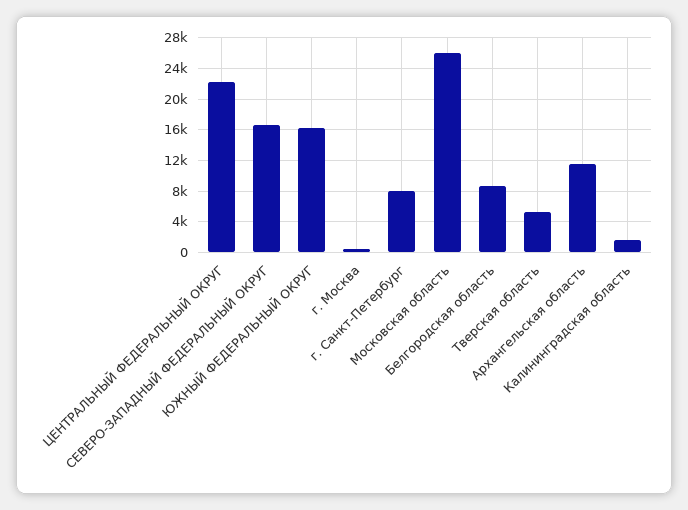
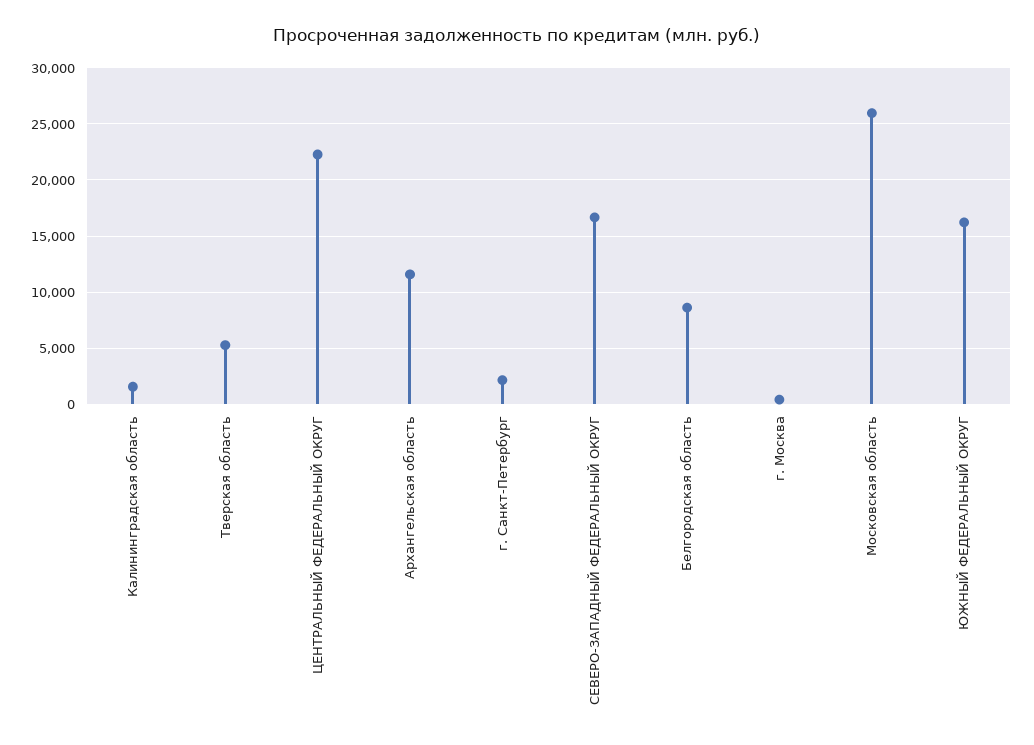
  {
    "ЦЕНТРАЛЬНЫЙ ФЕДЕРАЛЬНЫЙ ОКРУГ": 22000,
    "СЕВЕРО-ЗАПАДНЫЙ ФЕДЕРАЛЬНЫЙ ОКРУГ": 17000,
    "ЮЖНЫЙ ФЕДЕРАЛЬНЫЙ ОКРУГ": 16000,
    "г. Москва": 0,
-   "г. Санкт-Петербург": 8000,
+   "г. Санкт-Петербург": 2000,
    "Московская область": 26000,
    "Белгородская область": 9000,
    "Тверская область": 5000,
    "Архангельская область": 12000,
    "Калининградская область": 2000
  }

